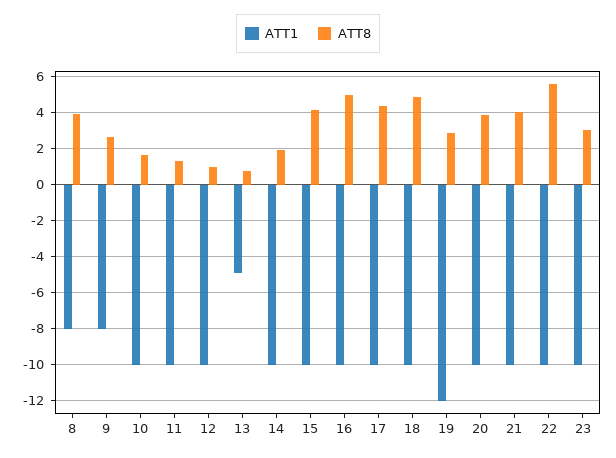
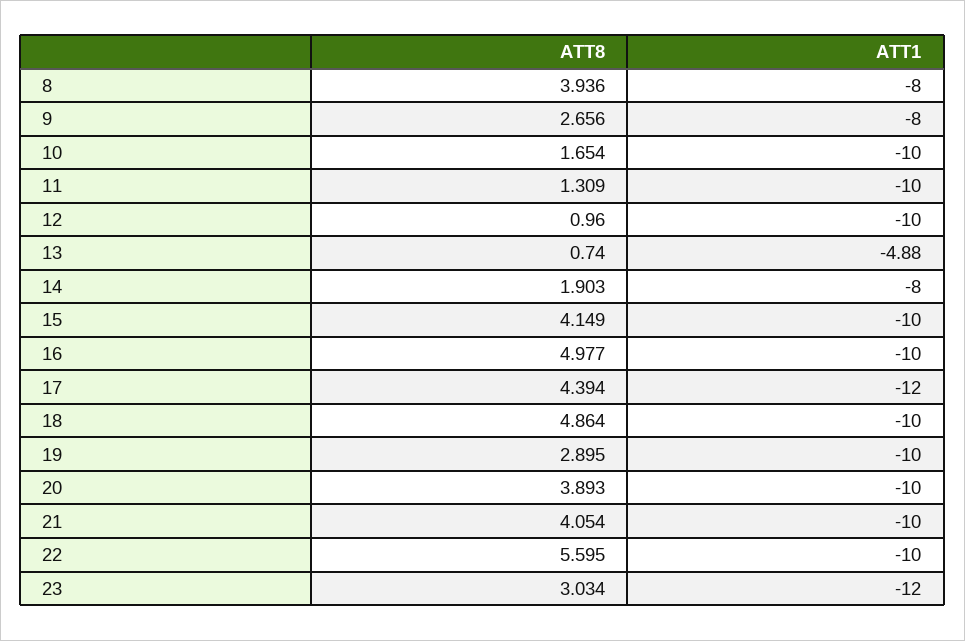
  {
    "ATT1": {
      "8": -8,
      "9": -8,
      "10": -10,
      "11": -10,
      "12": -10,
      "13": -4.88,
-     "14": -10,
+     "14": -8,
      "15": -10,
      "16": -10,
-     "17": -10,
+     "17": -12,
      "18": -10,
-     "19": -12,
+     "19": -10,
      "20": -10,
      "21": -10,
      "22": -10,
-     "23": -10
+     "23": -12
    },
    "ATT8": {
      "8": 3.936,
      "9": 2.656,
      "10": 1.654,
      "11": 1.309,
      "12": 0.96,
      "13": 0.74,
      "14": 1.903,
      "15": 4.149,
      "16": 4.977,
      "17": 4.394,
      "18": 4.864,
      "19": 2.895,
      "20": 3.893,
      "21": 4.054,
      "22": 5.595,
      "23": 3.034
    }
  }

